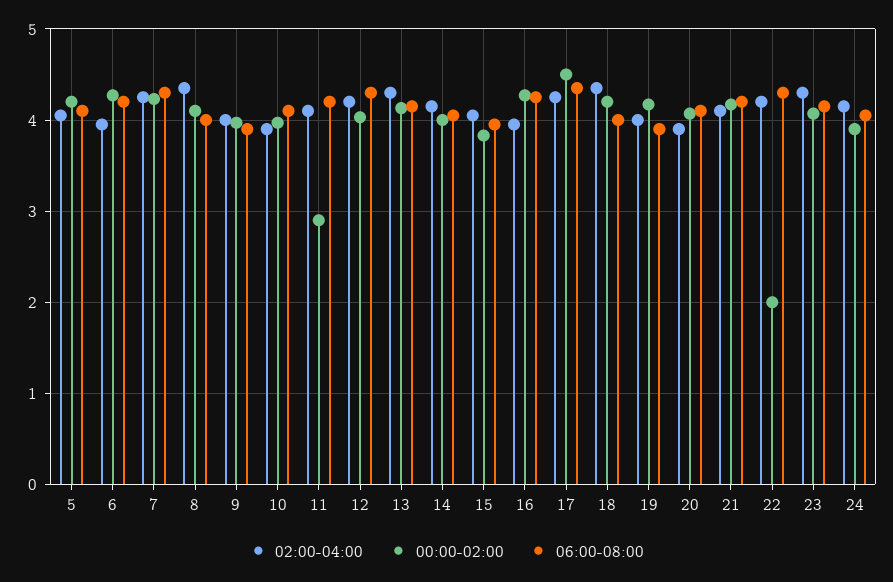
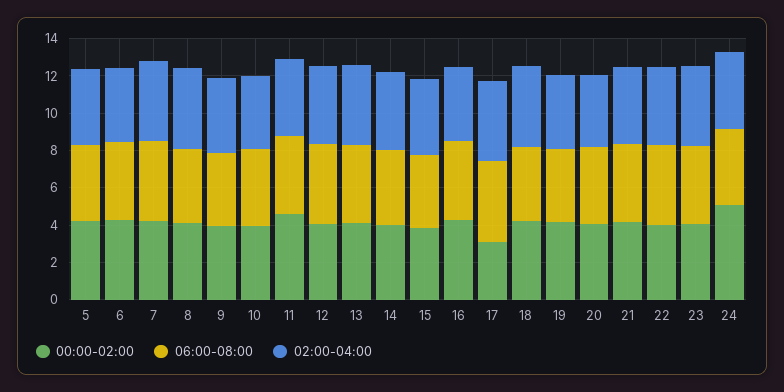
  {
    "02:00-04:00": {
      "5": 4.1,
      "6": 4,
      "7": 4.3,
      "8": 4.4,
      "9": 4,
      "10": 3.9,
      "11": 4.1,
      "12": 4.2,
      "13": 4.3,
      "14": 4.2,
      "15": 4.1,
      "16": 4,
      "17": 4.3,
      "18": 4.4,
      "19": 4,
      "20": 3.9,
      "21": 4.1,
      "22": 4.2,
      "23": 4.3,
      "24": 4.2
    },
    "00:00-02:00": {
      "5": 4.2,
      "6": 4.3,
      "7": 4.2,
      "8": 4.1,
      "9": 4,
      "10": 4,
-     "11": 2.9,
+     "11": 4.5,
      "12": 4,
      "13": 4.1,
      "14": 4,
      "15": 3.8,
      "16": 4.3,
-     "17": 4.5,
+     "17": 3,
      "18": 4.2,
      "19": 4.2,
      "20": 4.1,
      "21": 4.2,
-     "22": 2,
+     "22": 4,
      "23": 4.1,
-     "24": 3.9
+     "24": 5
    },
    "06:00-08:00": {
      "5": 4.1,
      "6": 4.2,
      "7": 4.3,
      "8": 4,
      "9": 3.9,
      "10": 4.1,
      "11": 4.2,
      "12": 4.3,
      "13": 4.2,
      "14": 4.1,
      "15": 4,
      "16": 4.3,
      "17": 4.4,
      "18": 4,
      "19": 3.9,
      "20": 4.1,
      "21": 4.2,
      "22": 4.3,
      "23": 4.2,
      "24": 4.1
    }
  }

